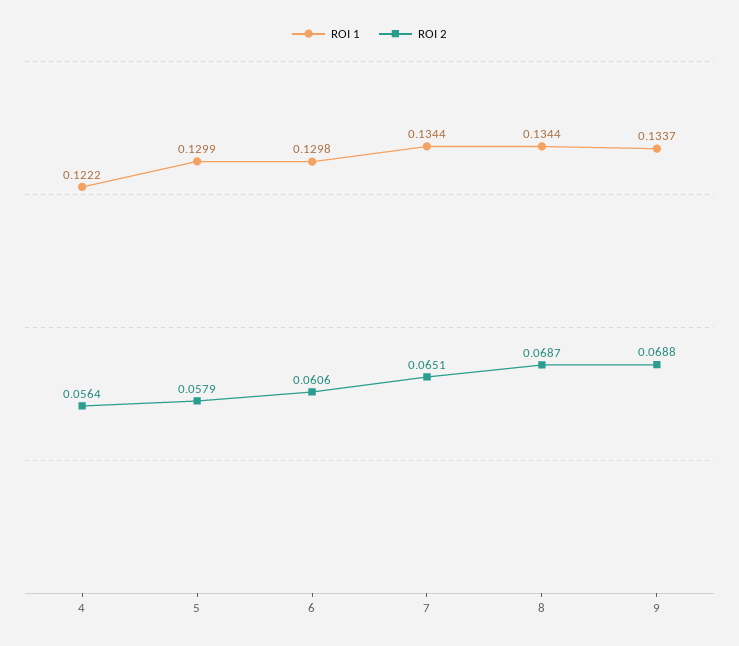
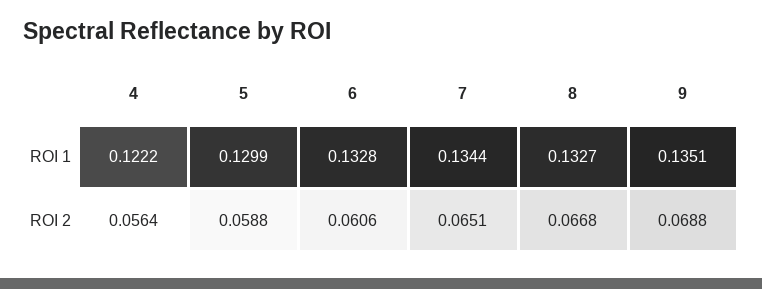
  {
    "ROI 1": {
      "4": 0.1222,
      "5": 0.1299,
-     "6": 0.1298,
+     "6": 0.1328,
      "7": 0.1344,
-     "8": 0.1344,
+     "8": 0.1327,
-     "9": 0.1337
+     "9": 0.1351
    },
    "ROI 2": {
      "4": 0.0564,
-     "5": 0.0579,
+     "5": 0.0588,
      "6": 0.0606,
      "7": 0.0651,
-     "8": 0.0687,
+     "8": 0.0668,
      "9": 0.0688
    }
  }

